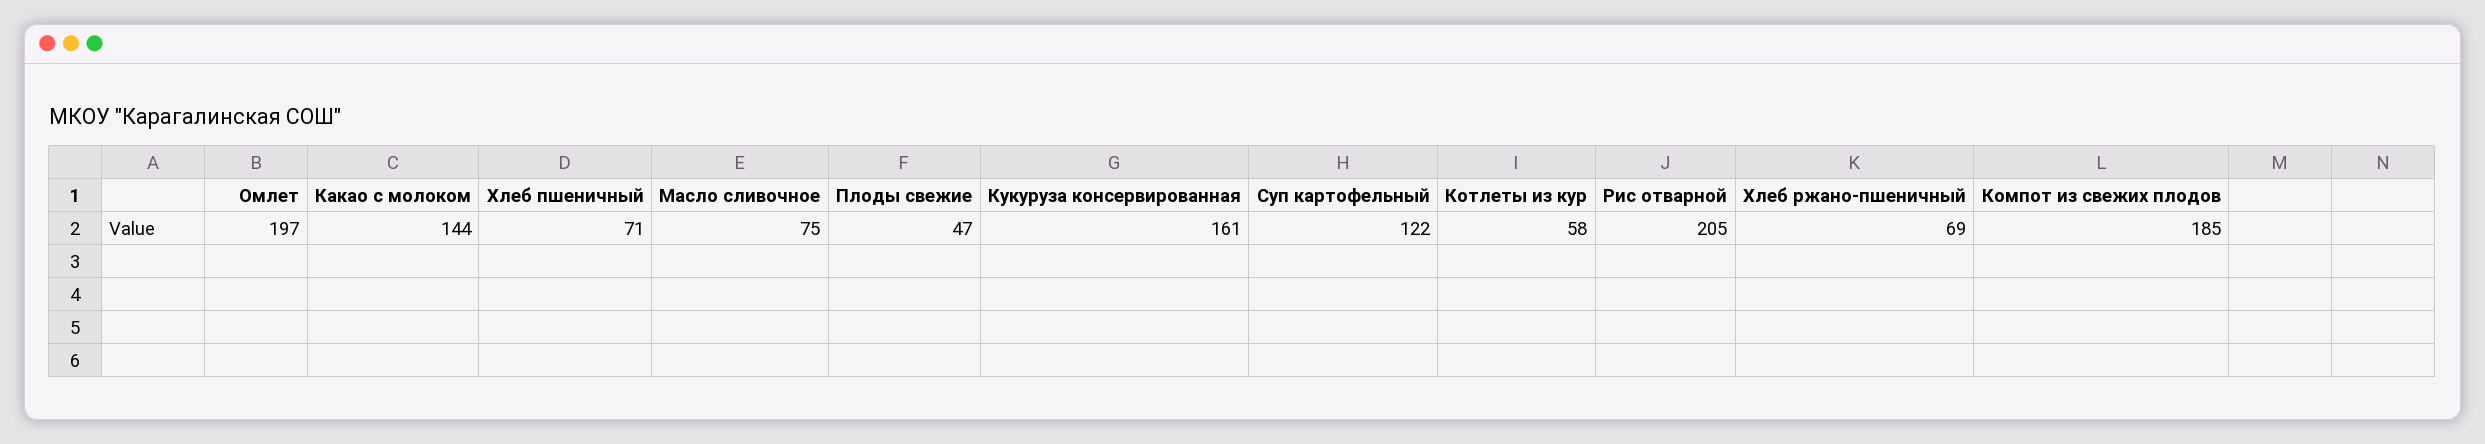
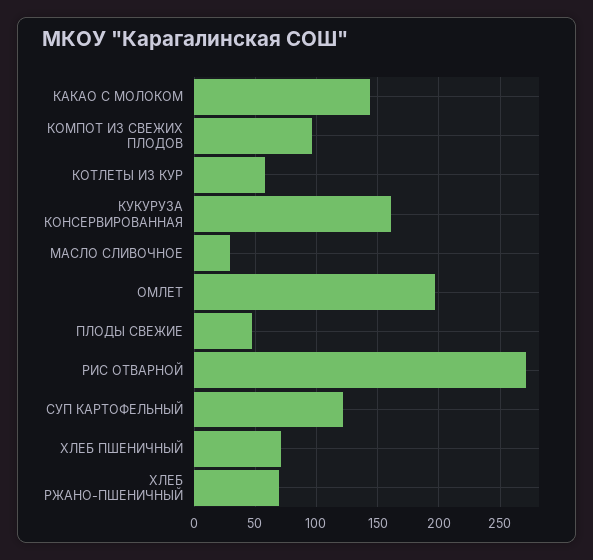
  {
    "Омлет": 197,
    "Какао с молоком": 144,
    "Хлеб пшеничный": 71,
-   "Масло сливочное": 75,
+   "Масло сливочное": 30,
    "Плоды свежие": 47,
    "Кукуруза консервированная": 161,
    "Суп картофельный": 122,
    "Котлеты из кур": 58,
-   "Рис отварной": 205,
+   "Рис отварной": 270,
    "Хлеб ржано-пшеничный": 69,
-   "Компот из свежих плодов": 185
+   "Компот из свежих плодов": 95
  }

